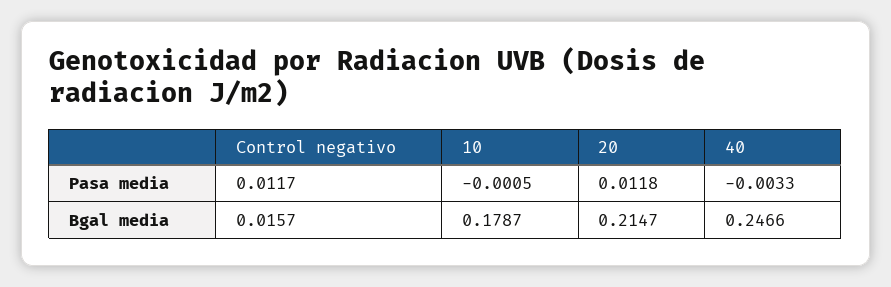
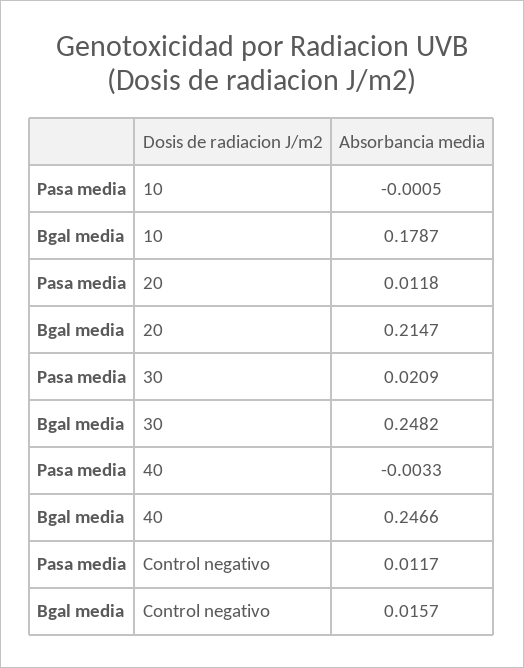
  {
    "Control negativo": {
      "Pasa media": 0.0117,
      "Bgal media": 0.0157
    },
    "10": {
      "Pasa media": -0.0005,
      "Bgal media": 0.1787
    },
    "20": {
      "Pasa media": 0.0118,
      "Bgal media": 0.2147
    },
    "40": {
      "Pasa media": -0.0033,
      "Bgal media": 0.2466
-   }
+   },
+   "30": {
+     "Pasa media": 0.0209,
+     "Bgal media": 0.2482
+   }
  }

